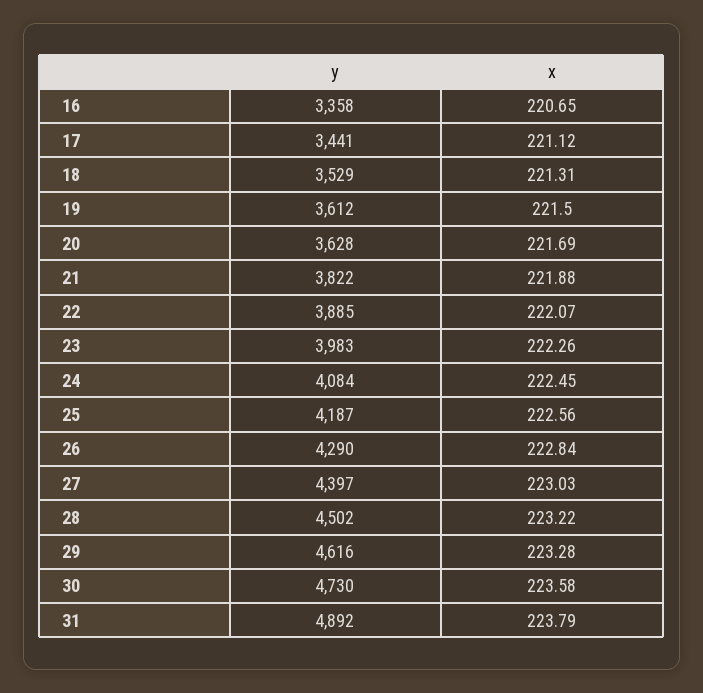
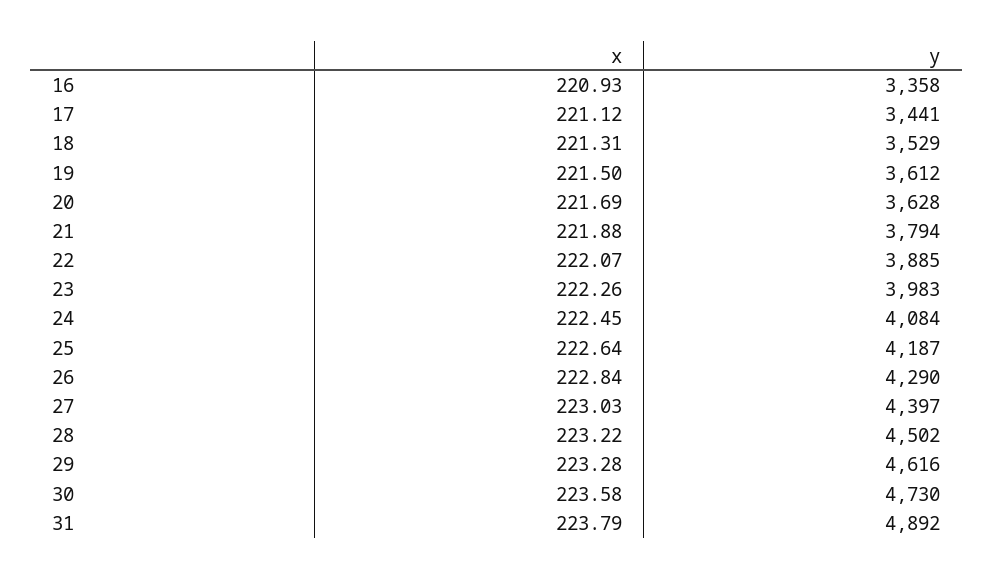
  {
    "y": {
      "16": 3358,
      "17": 3441,
      "18": 3529,
      "19": 3612,
      "20": 3628,
-     "21": 3822,
+     "21": 3794,
      "22": 3885,
      "23": 3983,
      "24": 4084,
      "25": 4187,
      "26": 4290,
      "27": 4397,
      "28": 4502,
      "29": 4616,
      "30": 4730,
      "31": 4892
    },
    "x": {
-     "16": 220.65,
+     "16": 220.93,
      "17": 221.12,
      "18": 221.31,
      "19": 221.5,
      "20": 221.69,
      "21": 221.88,
      "22": 222.07,
      "23": 222.26,
      "24": 222.45,
-     "25": 222.56,
+     "25": 222.64,
      "26": 222.84,
      "27": 223.03,
      "28": 223.22,
      "29": 223.28,
      "30": 223.58,
      "31": 223.79
    }
  }

